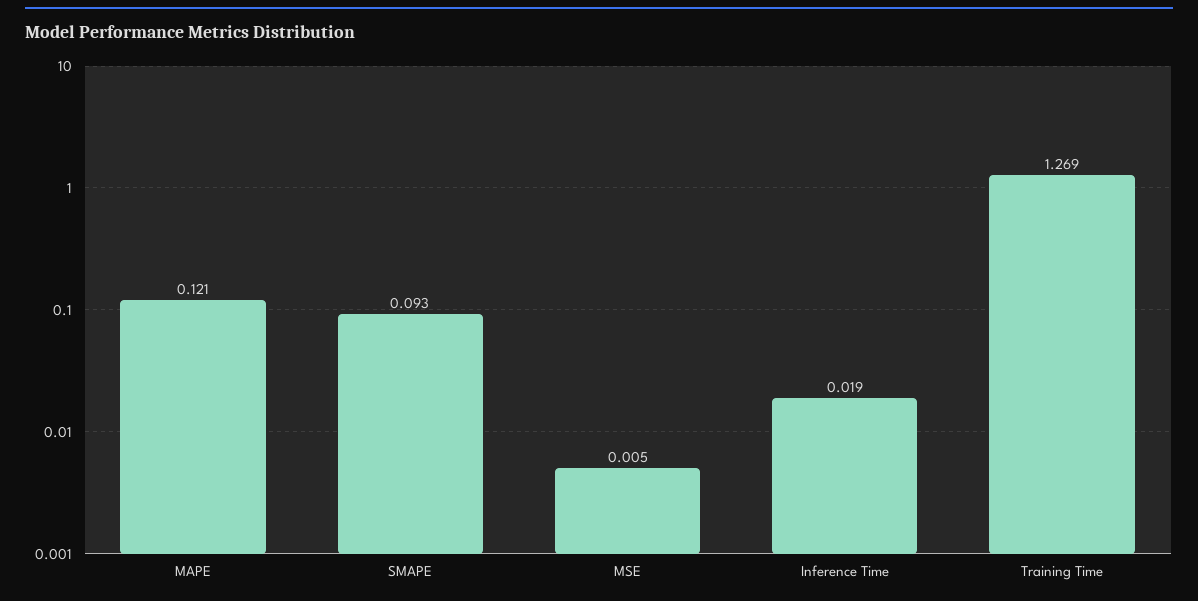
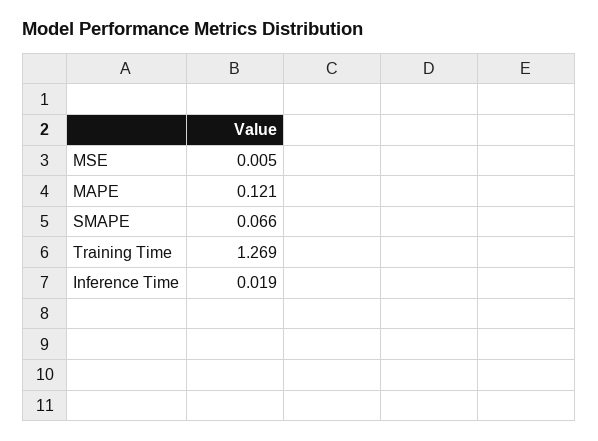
  {
    "MAPE": 0.121,
-   "SMAPE": 0.093,
+   "SMAPE": 0.066,
    "MSE": 0.005,
    "Inference Time": 0.019,
    "Training Time": 1.269
  }

